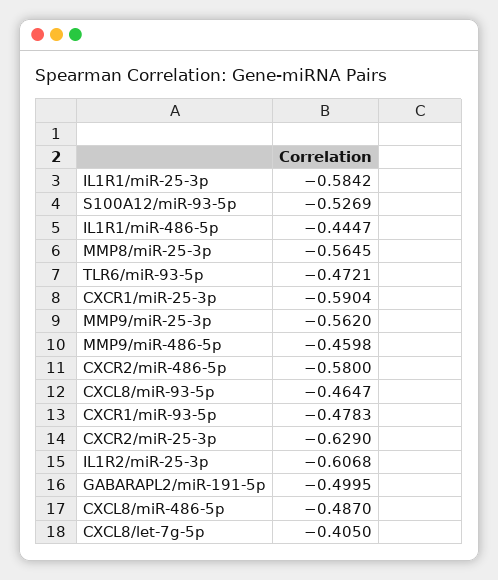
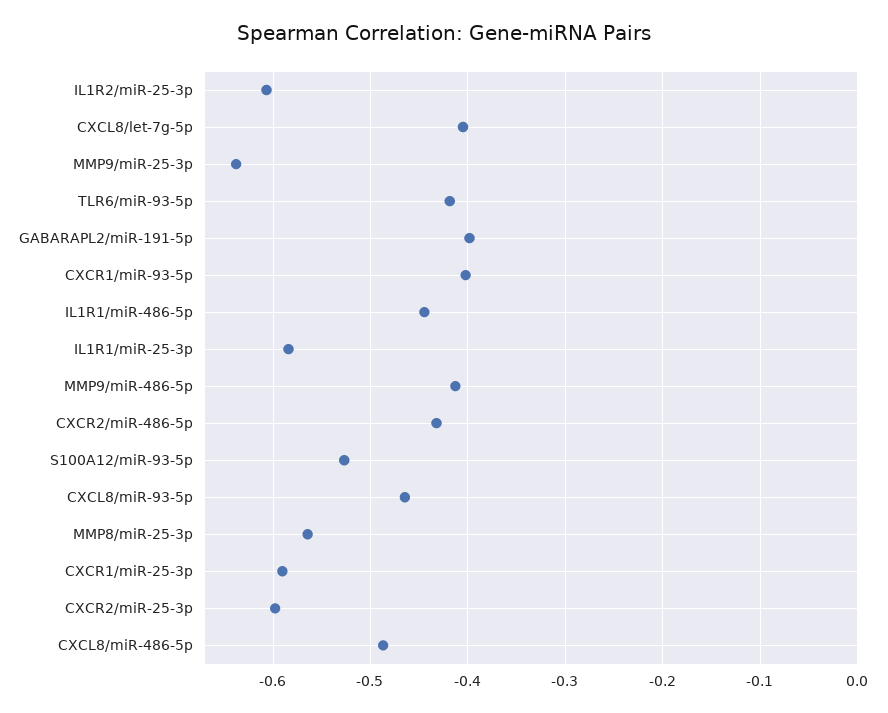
  {
    "IL1R1/miR-25-3p": -0.5842,
    "S100A12/miR-93-5p": -0.5269,
    "IL1R1/miR-486-5p": -0.4447,
    "MMP8/miR-25-3p": -0.5645,
-   "TLR6/miR-93-5p": -0.4721,
+   "TLR6/miR-93-5p": -0.42,
    "CXCR1/miR-25-3p": -0.5904,
-   "MMP9/miR-25-3p": -0.562,
+   "MMP9/miR-25-3p": -0.64,
-   "MMP9/miR-486-5p": -0.4598,
+   "MMP9/miR-486-5p": -0.41,
-   "CXCR2/miR-486-5p": -0.58,
+   "CXCR2/miR-486-5p": -0.43,
    "CXCL8/miR-93-5p": -0.4647,
-   "CXCR1/miR-93-5p": -0.4783,
+   "CXCR1/miR-93-5p": -0.4,
-   "CXCR2/miR-25-3p": -0.629,
+   "CXCR2/miR-25-3p": -0.6,
    "IL1R2/miR-25-3p": -0.6068,
-   "GABARAPL2/miR-191-5p": -0.4995,
+   "GABARAPL2/miR-191-5p": -0.4,
    "CXCL8/miR-486-5p": -0.487,
    "CXCL8/let-7g-5p": -0.405
  }

